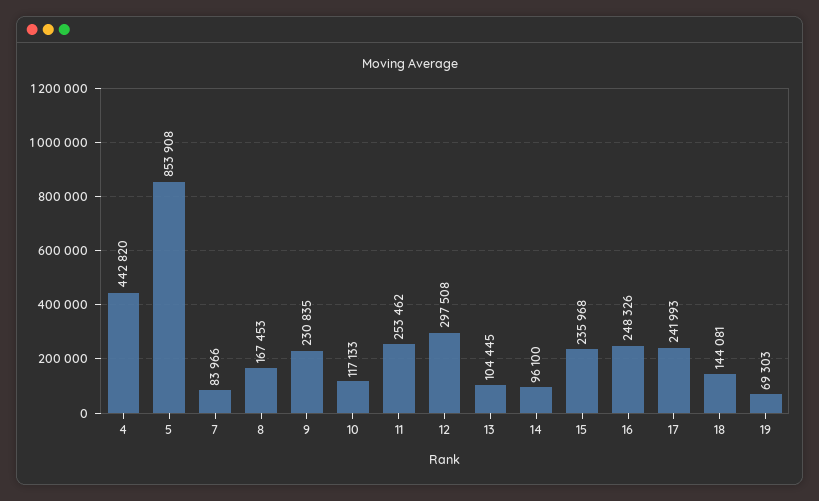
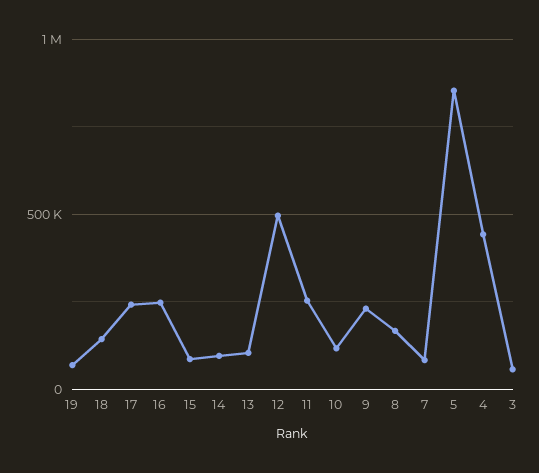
  {
    "4": 442820,
    "5": 853908,
    "7": 83966,
    "8": 167453,
    "9": 230835,
    "10": 117133,
    "11": 253462,
-   "12": 297508,
+   "12": 500000,
    "13": 104445,
    "14": 96100,
-   "15": 235968,
+   "15": 100000,
    "16": 248326,
    "17": 241993,
    "18": 144081,
-   "19": 69303
+   "19": 69303,
+   "3": 50000
  }

